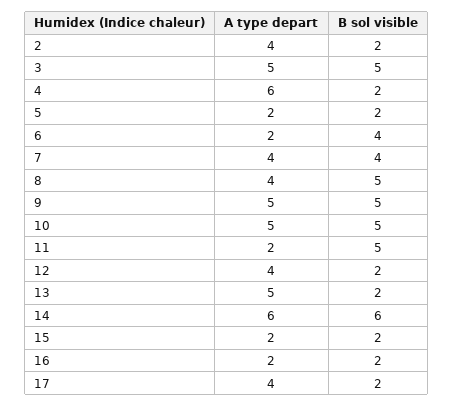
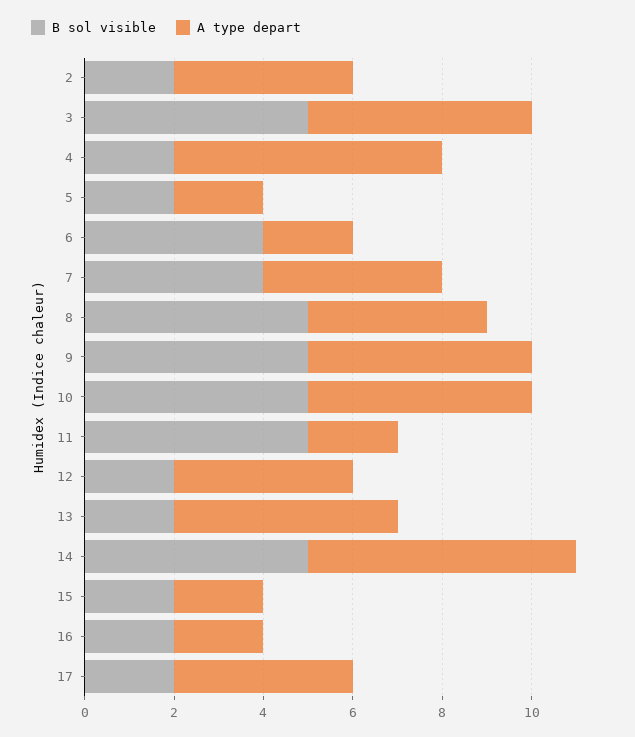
  {
    "A type depart": {
      "2": 4,
      "3": 5,
      "4": 6,
      "5": 2,
      "6": 2,
      "7": 4,
      "8": 4,
      "9": 5,
      "10": 5,
      "11": 2,
      "12": 4,
      "13": 5,
      "14": 6,
      "15": 2,
      "16": 2,
      "17": 4
    },
    "B sol visible": {
      "2": 2,
      "3": 5,
      "4": 2,
      "5": 2,
      "6": 4,
      "7": 4,
      "8": 5,
      "9": 5,
      "10": 5,
      "11": 5,
      "12": 2,
      "13": 2,
-     "14": 6,
+     "14": 5,
      "15": 2,
      "16": 2,
      "17": 2
    }
  }

